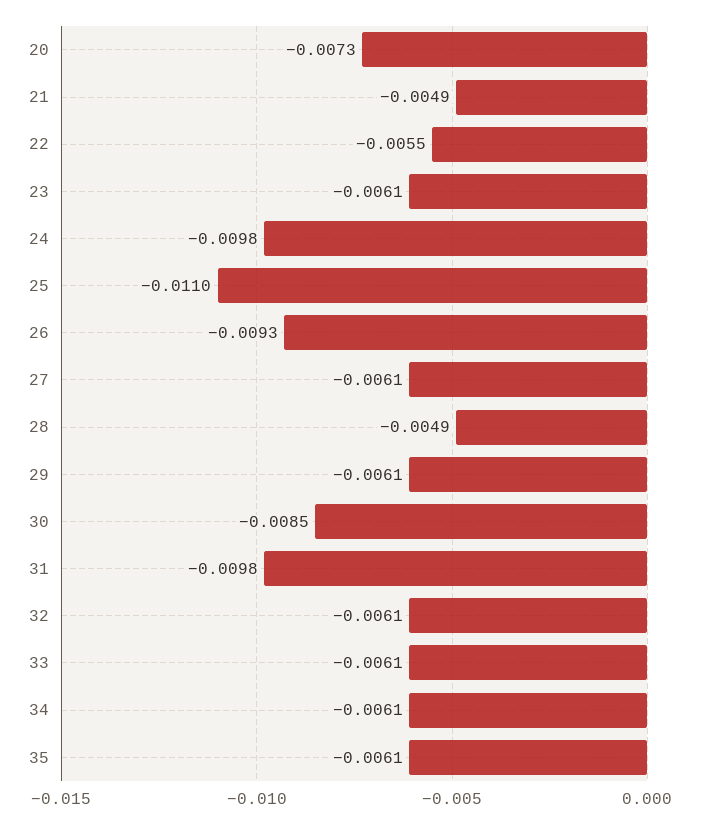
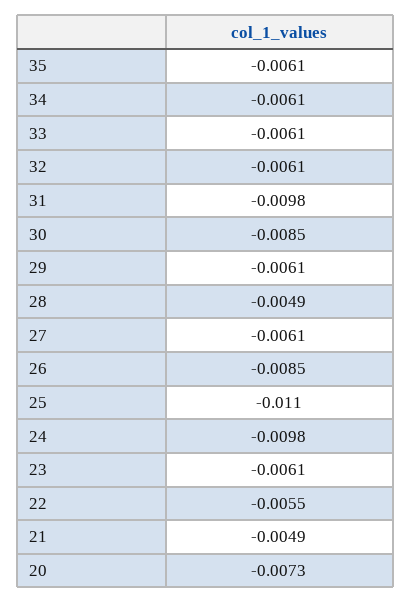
  {
    "20": -0.0073,
    "21": -0.0049,
    "22": -0.0055,
    "23": -0.0061,
    "24": -0.0098,
    "25": -0.011,
-   "26": -0.0093,
+   "26": -0.0085,
    "27": -0.0061,
    "28": -0.0049,
    "29": -0.0061,
    "30": -0.0085,
    "31": -0.0098,
    "32": -0.0061,
    "33": -0.0061,
    "34": -0.0061,
    "35": -0.0061
  }

